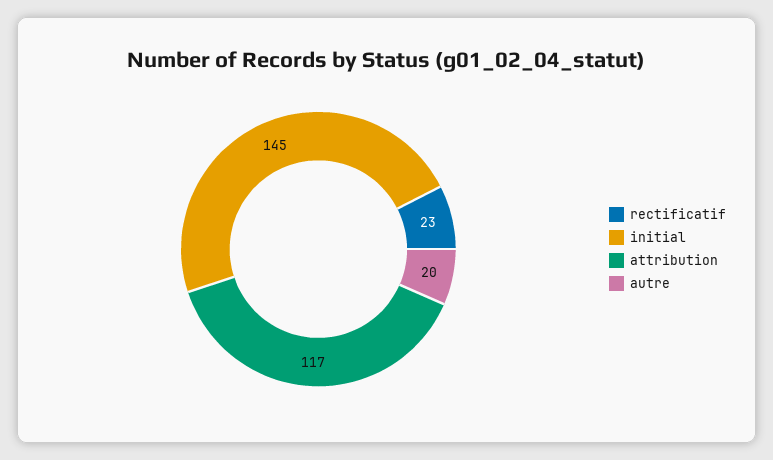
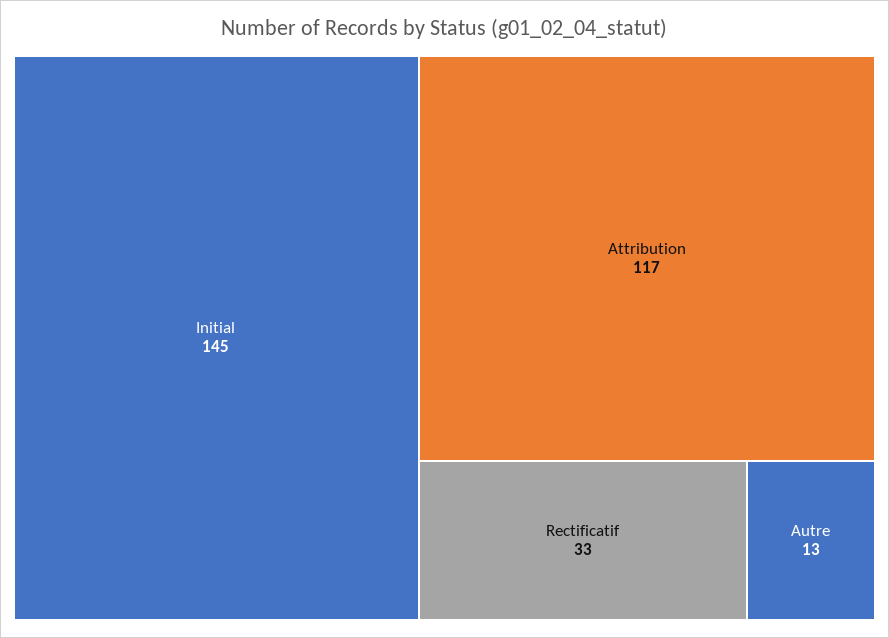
  {
-   "rectificatif": 23,
+   "rectificatif": 33,
    "initial": 145,
    "attribution": 117,
-   "autre": 20
+   "autre": 13
  }

